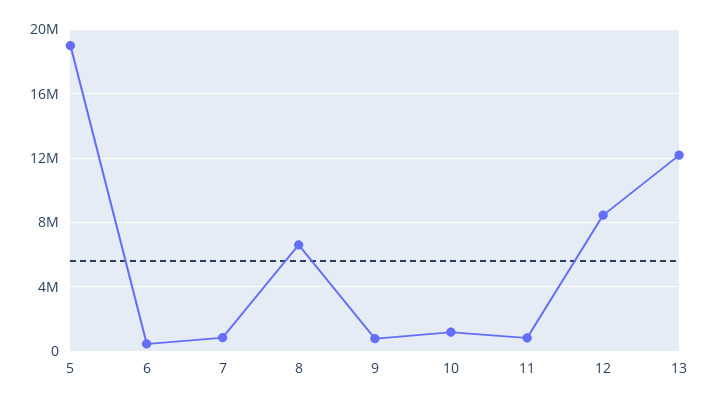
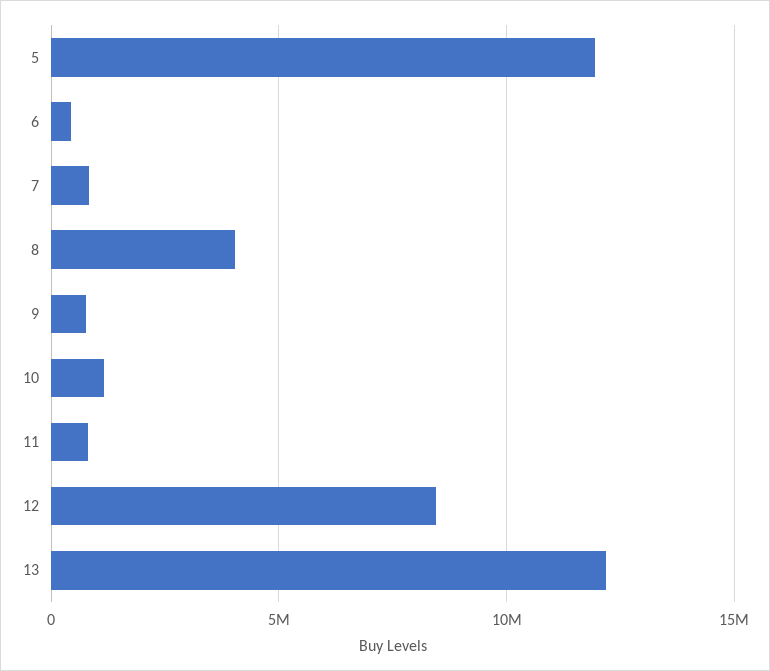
  {
-   "5": 19000000,
+   "5": 12000000,
    "6": 500000,
    "7": 1000000,
-   "8": 6500000,
+   "8": 4000000,
    "9": 1000000,
    "10": 1000000,
    "11": 1000000,
    "12": 8500000,
    "13": 12000000
  }

